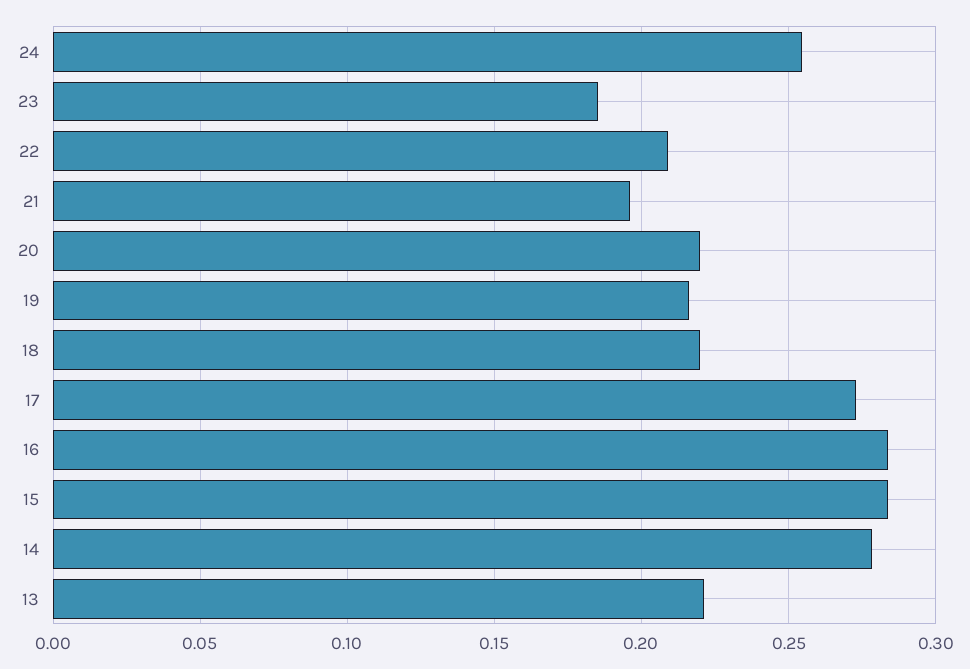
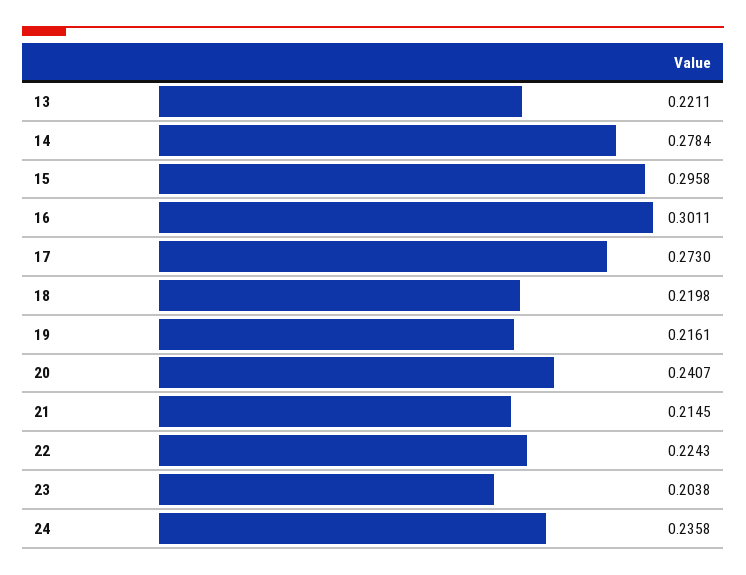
  {
-   "24": 0.255,
+   "24": 0.2358,
-   "23": 0.185,
+   "23": 0.2038,
-   "22": 0.21,
+   "22": 0.2243,
-   "21": 0.195,
+   "21": 0.2145,
-   "20": 0.22,
+   "20": 0.2407,
    "19": 0.2161,
    "18": 0.2198,
    "17": 0.273,
-   "16": 0.285,
+   "16": 0.3011,
-   "15": 0.285,
+   "15": 0.2958,
    "14": 0.2784,
    "13": 0.2211
  }

